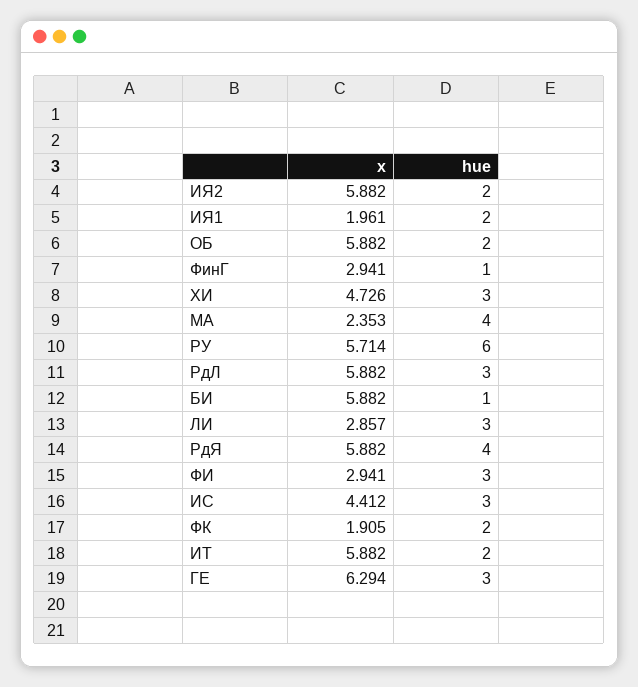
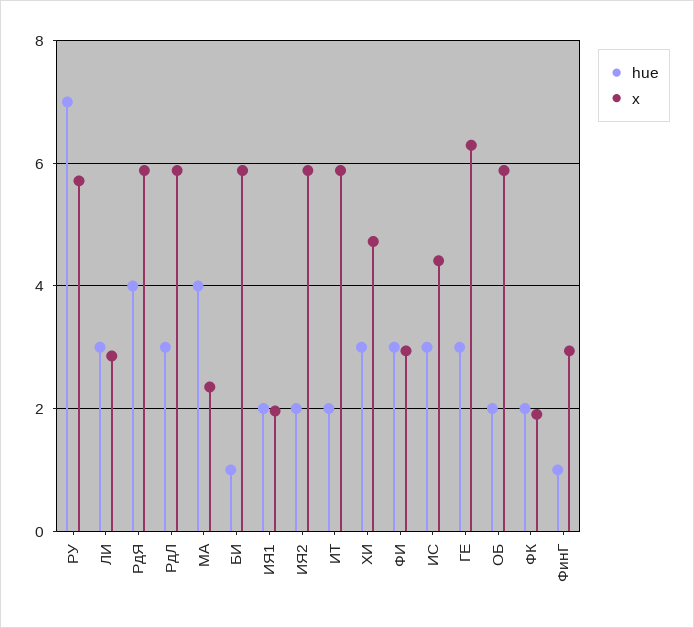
  {
    "x": {
      "ИЯ2": 5.882,
      "ИЯ1": 1.961,
      "ОБ": 5.882,
      "ФинГ": 2.941,
      "ХИ": 4.726,
      "МА": 2.353,
      "РУ": 5.714,
      "РдЛ": 5.882,
      "БИ": 5.882,
      "ЛИ": 2.857,
      "РдЯ": 5.882,
      "ФИ": 2.941,
      "ИС": 4.412,
      "ФК": 1.905,
      "ИТ": 5.882,
      "ГЕ": 6.294
    },
    "hue": {
      "ИЯ2": 2,
      "ИЯ1": 2,
      "ОБ": 2,
      "ФинГ": 1,
      "ХИ": 3,
      "МА": 4,
-     "РУ": 6,
+     "РУ": 7,
      "РдЛ": 3,
      "БИ": 1,
      "ЛИ": 3,
      "РдЯ": 4,
      "ФИ": 3,
      "ИС": 3,
      "ФК": 2,
      "ИТ": 2,
      "ГЕ": 3
    }
  }

